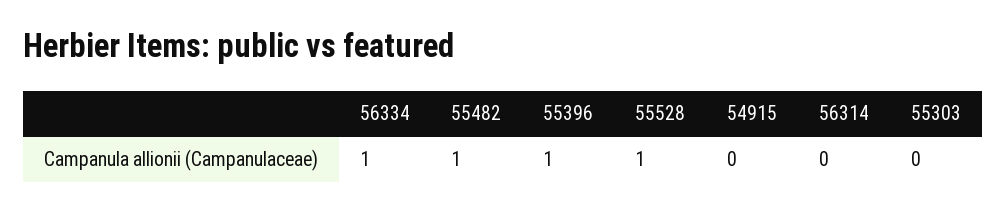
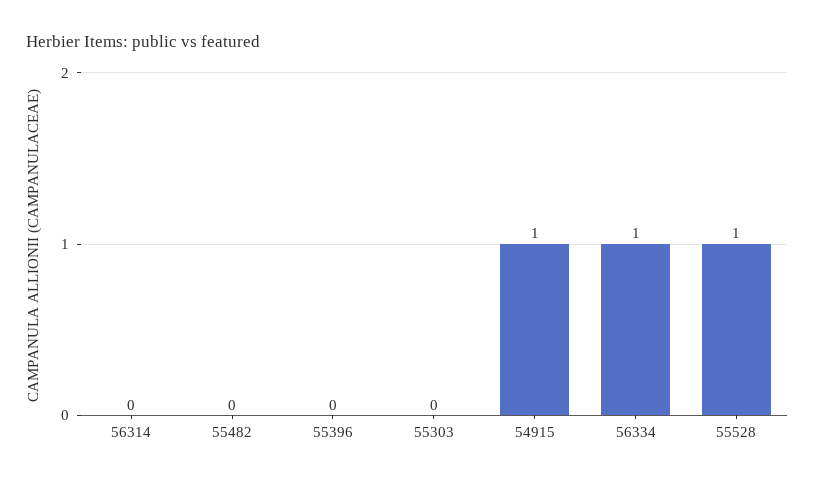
  {
    "56334": 1,
-   "55482": 1,
+   "55482": 0,
-   "55396": 1,
+   "55396": 0,
    "55528": 1,
-   "54915": 0,
+   "54915": 1,
    "56314": 0,
    "55303": 0
  }

